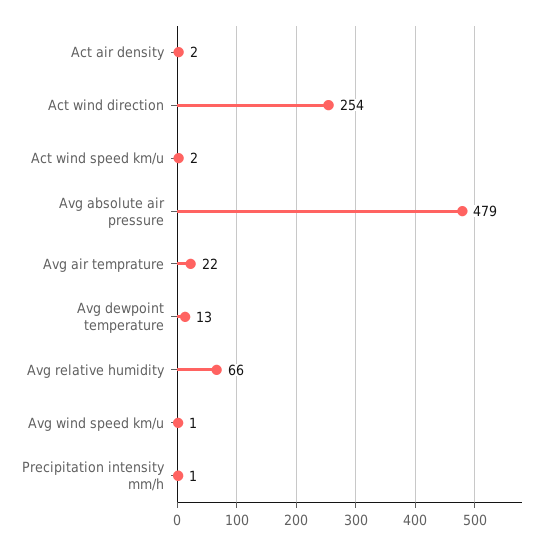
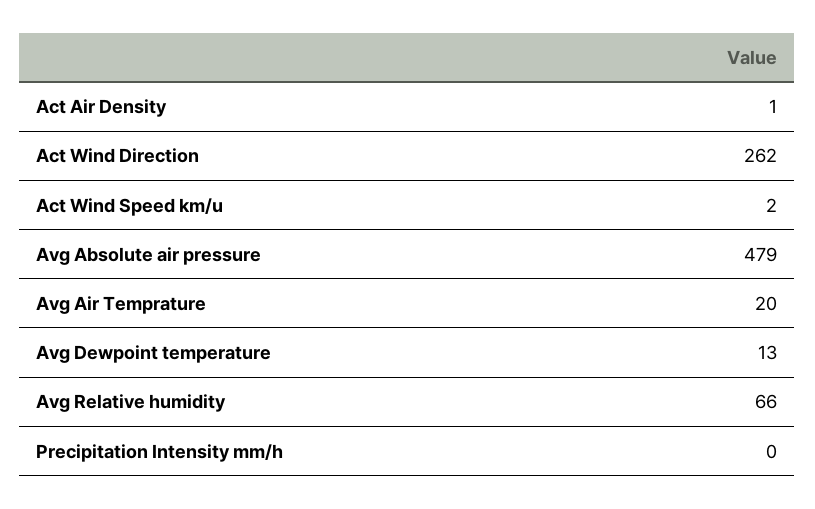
  {
-   "Act air density": 2,
+   "Act air density": 1,
-   "Act wind direction": 254,
+   "Act wind direction": 262,
    "Act wind speed km/u": 2,
    "Avg absolute air pressure": 479,
-   "Avg air temprature": 22,
+   "Avg air temprature": 20,
    "Avg dewpoint temperature": 13,
    "Avg relative humidity": 66,
-   "Avg wind speed km/u": 1,
-   "Precipitation intensity mm/h": 1
+   "Precipitation intensity mm/h": 0
  }

